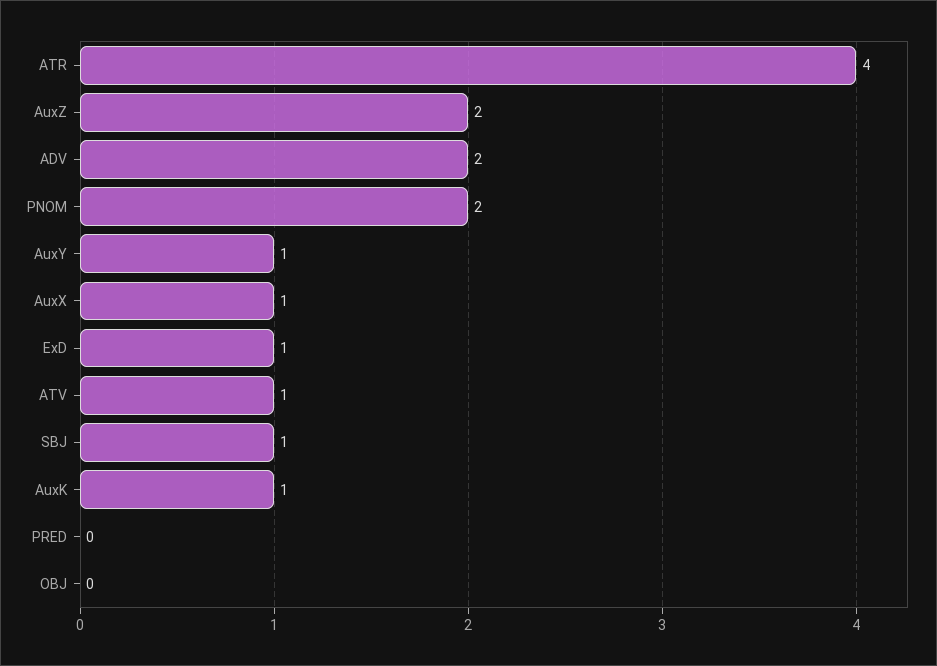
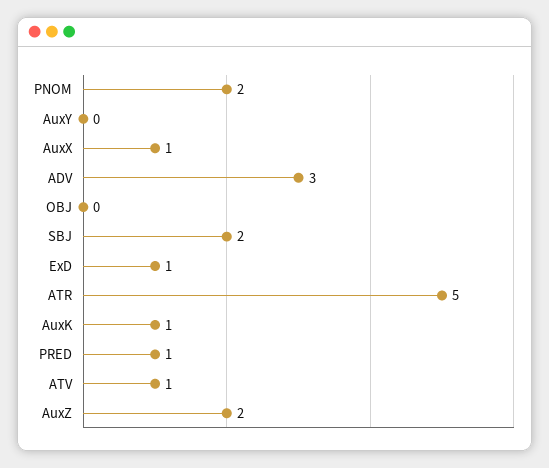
  {
-   "ATR": 4,
+   "ATR": 5,
    "AuxZ": 2,
-   "ADV": 2,
+   "ADV": 3,
    "PNOM": 2,
-   "AuxY": 1,
+   "AuxY": 0,
    "AuxX": 1,
    "ExD": 1,
    "ATV": 1,
-   "SBJ": 1,
+   "SBJ": 2,
    "AuxK": 1,
-   "PRED": 0,
+   "PRED": 1,
    "OBJ": 0
  }

